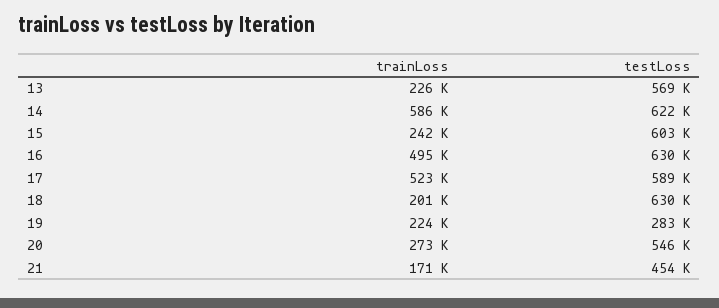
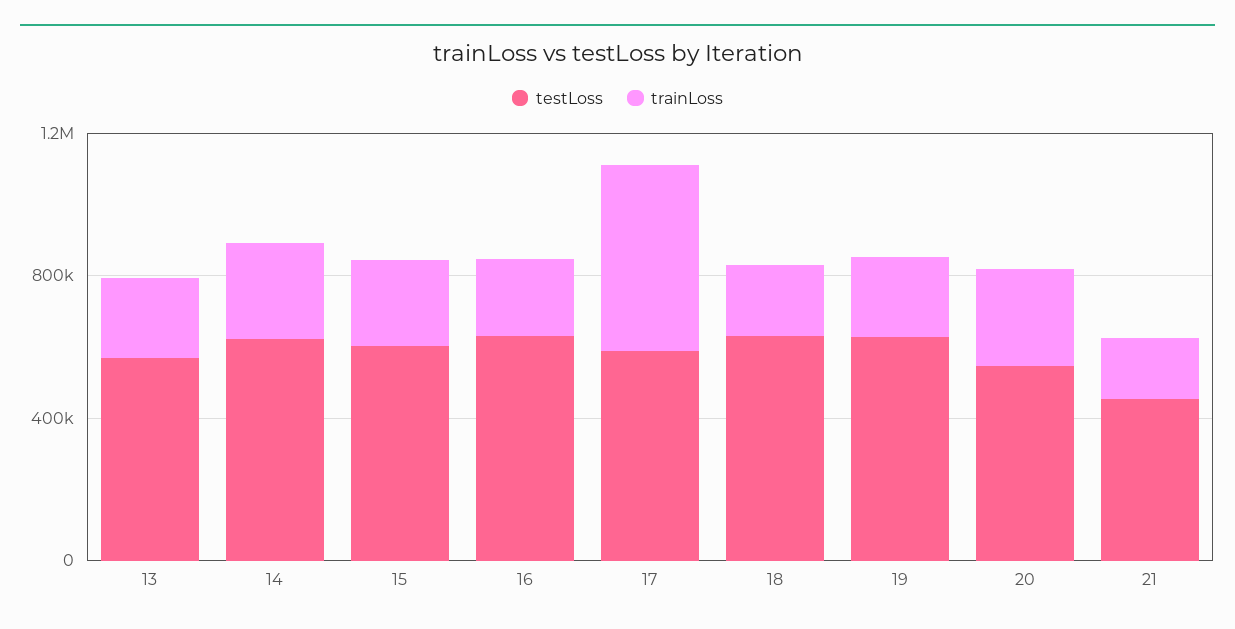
  {
    "trainLoss": {
      "13": 226000,
-     "14": 586000,
+     "14": 300000,
      "15": 242000,
-     "16": 495000,
+     "16": 200000,
      "17": 523000,
      "18": 201000,
      "19": 224000,
      "20": 273000,
      "21": 171000
    },
    "testLoss": {
      "13": 569000,
      "14": 622000,
      "15": 603000,
      "16": 630000,
      "17": 589000,
      "18": 630000,
-     "19": 283000,
+     "19": 600000,
      "20": 546000,
      "21": 454000
    }
  }

